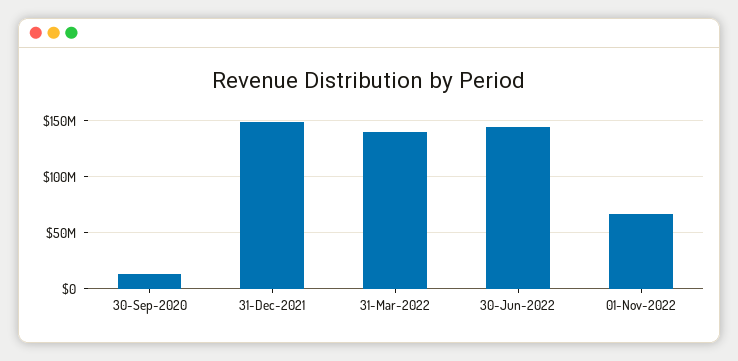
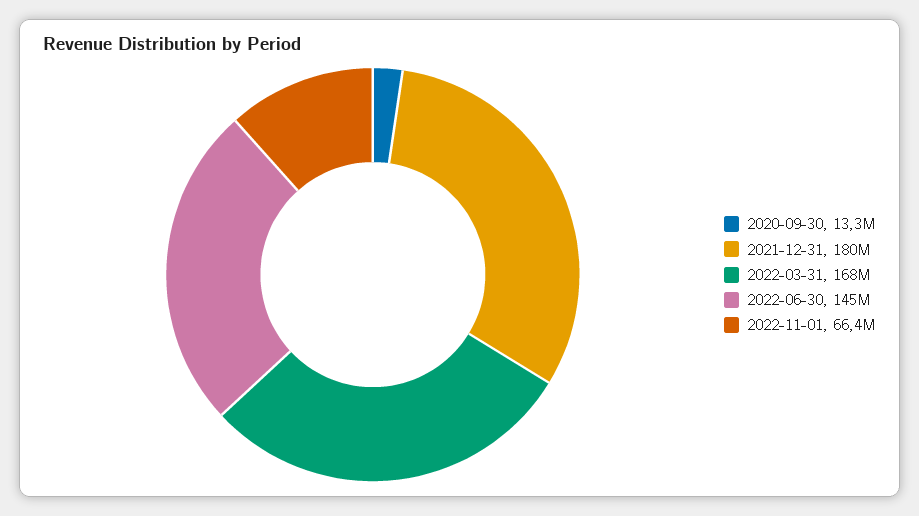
  {
    "30-Sep-2020": 13300000,
-   "31-Dec-2021": 150000000,
+   "31-Dec-2021": 180000000,
-   "31-Mar-2022": 140000000,
+   "31-Mar-2022": 168000000,
    "30-Jun-2022": 145000000,
    "01-Nov-2022": 66400000
  }

